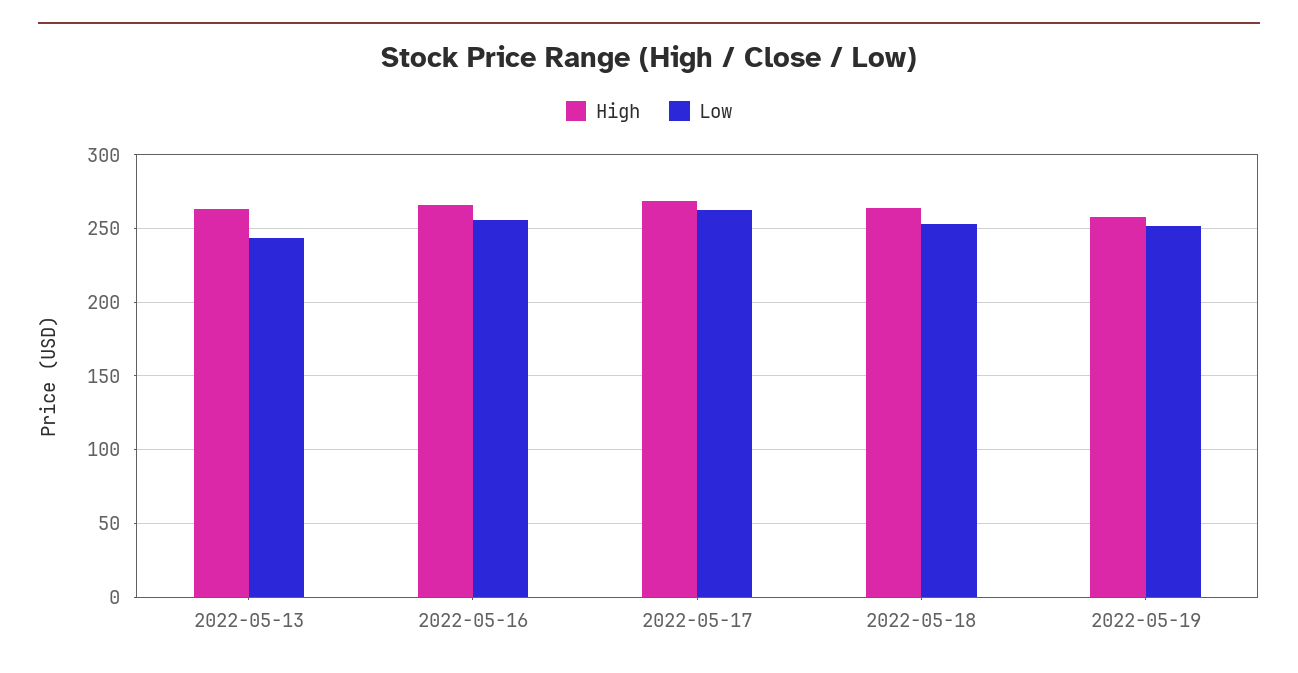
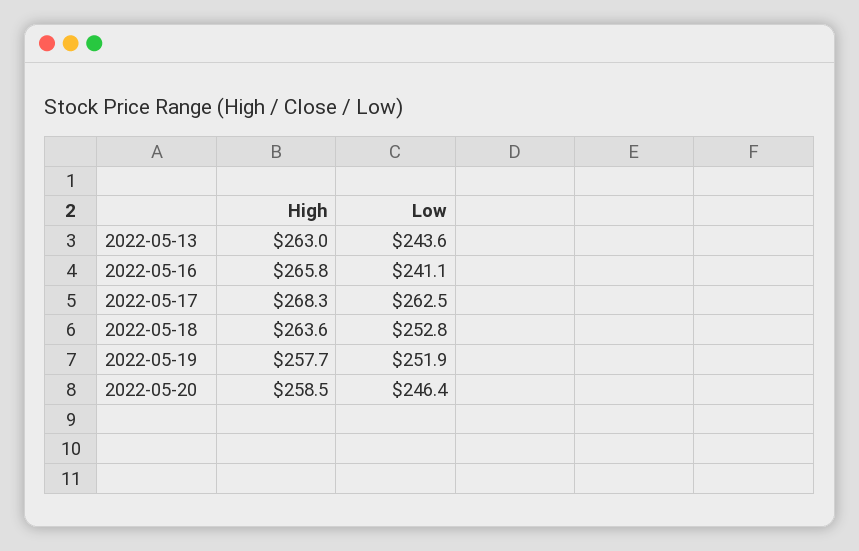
  {
    "High": {
      "2022-05-13": 263,
      "2022-05-16": 265.8,
      "2022-05-17": 268.3,
      "2022-05-18": 263.6,
-     "2022-05-19": 257.7
+     "2022-05-19": 257.7,
+     "2022-05-20": 258.5
    },
    "Low": {
      "2022-05-13": 243.6,
-     "2022-05-16": 255,
+     "2022-05-16": 241.1,
      "2022-05-17": 262.5,
      "2022-05-18": 252.8,
-     "2022-05-19": 251.9
+     "2022-05-19": 251.9,
+     "2022-05-20": 246.4
    }
  }

